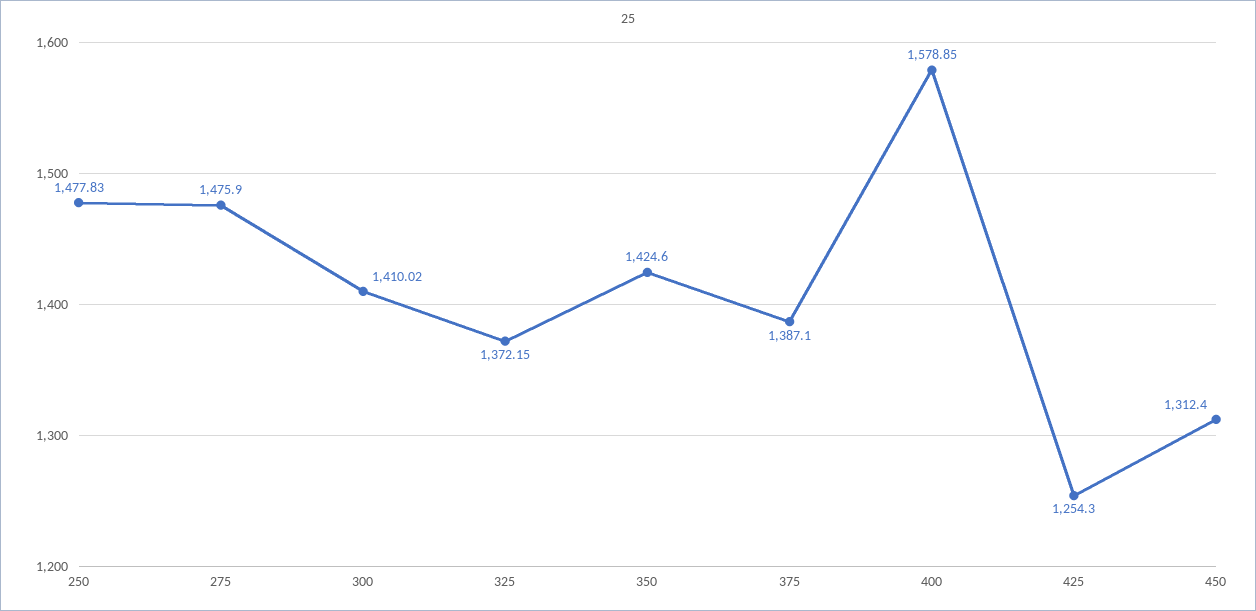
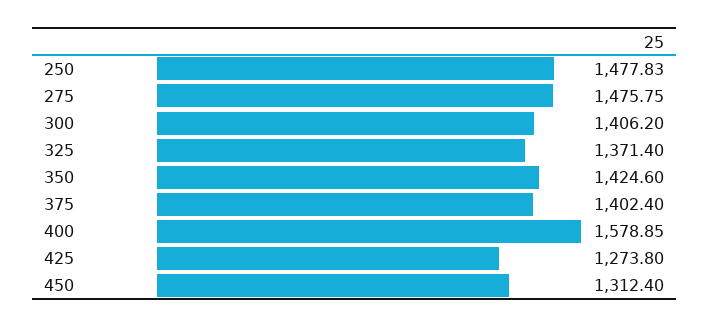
  {
    "250": 1477.83,
-   "275": 1475.9,
+   "275": 1475.75,
-   "300": 1410.02,
+   "300": 1406.2,
-   "325": 1372.15,
+   "325": 1371.4,
    "350": 1424.6,
-   "375": 1387.1,
+   "375": 1402.4,
    "400": 1578.85,
-   "425": 1254.3,
+   "425": 1273.8,
    "450": 1312.4
  }

